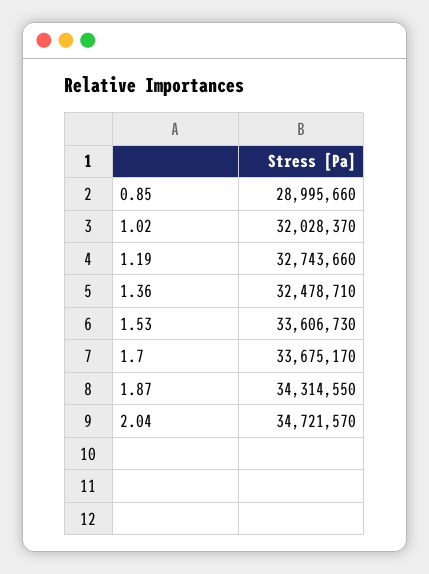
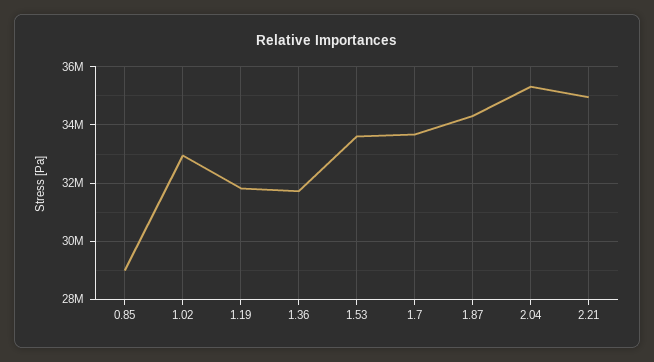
  {
    "0.85": 28995660,
-   "1.02": 32028370,
+   "1.02": 33000000,
-   "1.19": 32743660,
+   "1.19": 31750000,
-   "1.36": 32478710,
+   "1.36": 31750000,
    "1.53": 33606730,
    "1.7": 33675170,
    "1.87": 34314550,
-   "2.04": 34721570
+   "2.04": 35250000,
+   "2.21": 35000000
  }

